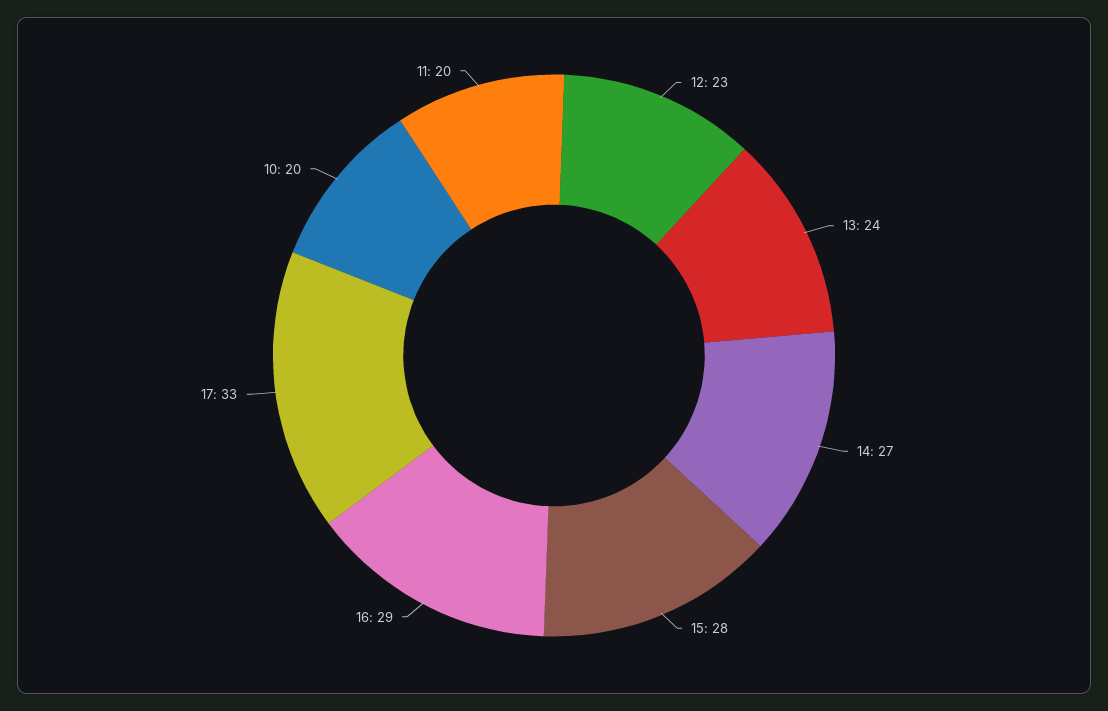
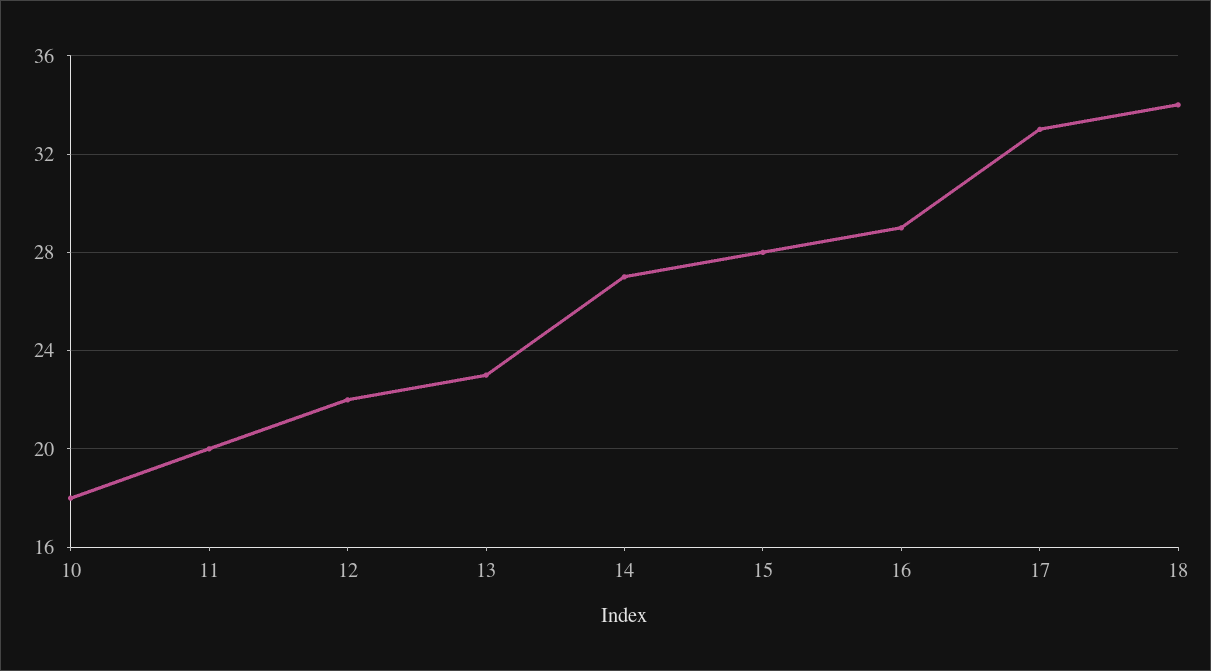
  {
-   "12": 23,
+   "12": 22,
-   "13": 24,
+   "13": 23,
    "14": 27,
    "15": 28,
    "16": 29,
    "17": 33,
-   "10": 20,
+   "10": 18,
-   "11": 20
+   "11": 20,
+   "18": 34
  }

